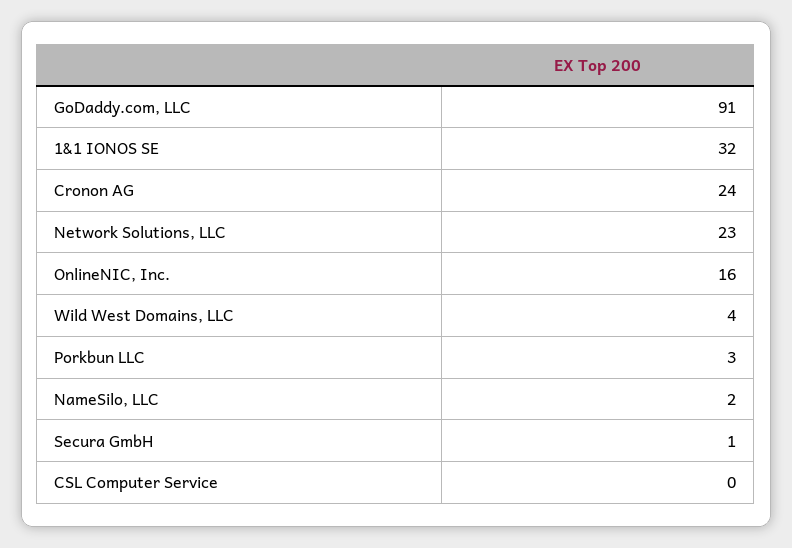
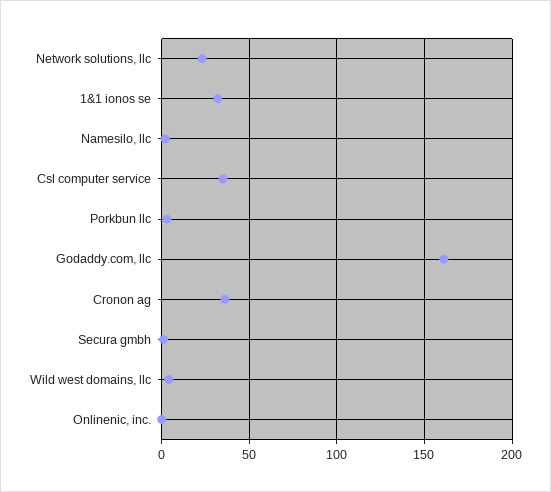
  {
-   "GoDaddy.com, LLC": 91,
+   "GoDaddy.com, LLC": 160,
    "1&1 IONOS SE": 32,
-   "Cronon AG": 24,
+   "Cronon AG": 35,
    "Network Solutions, LLC": 23,
-   "OnlineNIC, Inc.": 16,
+   "OnlineNIC, Inc.": 0,
    "Wild West Domains, LLC": 4,
    "Porkbun LLC": 3,
    "NameSilo, LLC": 2,
    "Secura GmbH": 1,
-   "CSL Computer Service": 0
+   "CSL Computer Service": 35
  }

